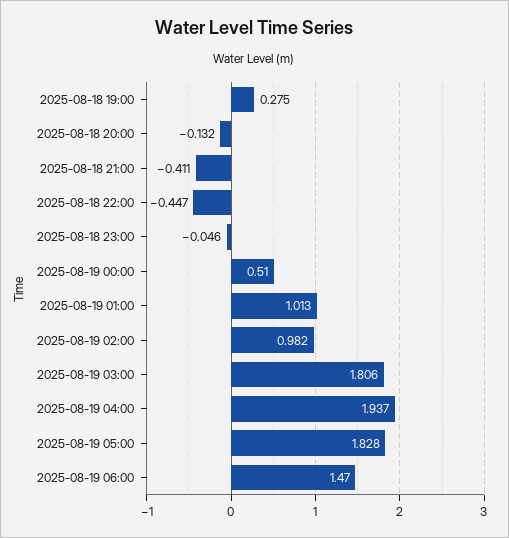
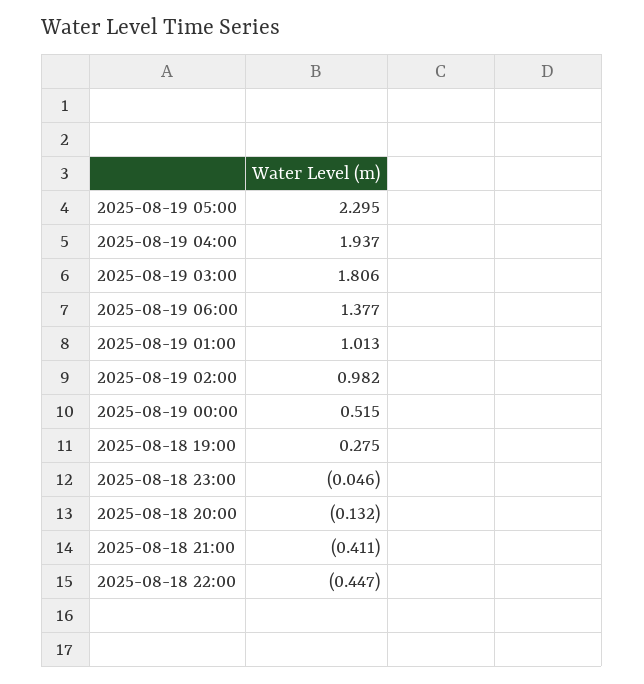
  {
    "2025-08-18 19:00": 0.275,
    "2025-08-18 20:00": -0.132,
    "2025-08-18 21:00": -0.411,
    "2025-08-18 22:00": -0.447,
    "2025-08-18 23:00": -0.046,
-   "2025-08-19 00:00": 0.51,
+   "2025-08-19 00:00": 0.515,
    "2025-08-19 01:00": 1.013,
    "2025-08-19 02:00": 0.982,
    "2025-08-19 03:00": 1.806,
    "2025-08-19 04:00": 1.937,
-   "2025-08-19 05:00": 1.828,
+   "2025-08-19 05:00": 2.295,
-   "2025-08-19 06:00": 1.47
+   "2025-08-19 06:00": 1.377
  }

